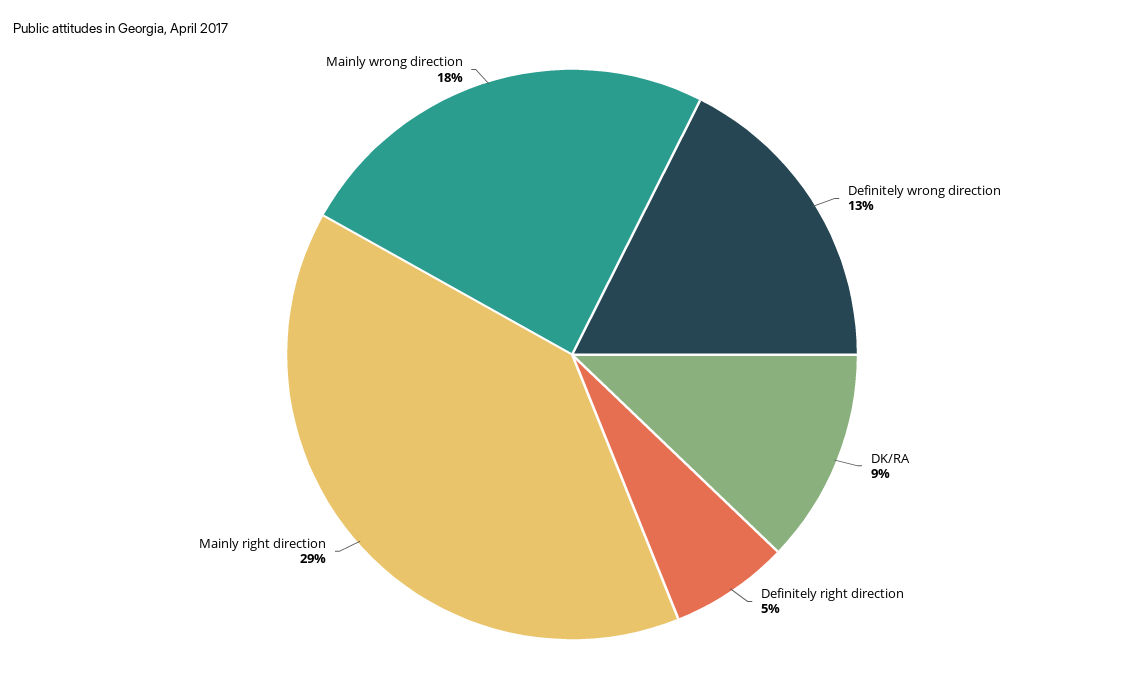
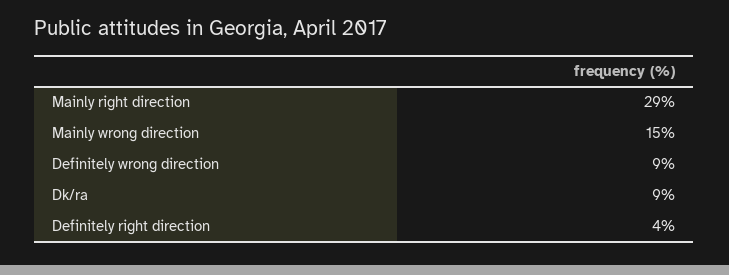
  {
-   "Definitely wrong direction": 13,
+   "Definitely wrong direction": 9,
    "DK/RA": 9,
-   "Definitely right direction": 5,
+   "Definitely right direction": 4,
    "Mainly right direction": 29,
-   "Mainly wrong direction": 18
+   "Mainly wrong direction": 15
  }

